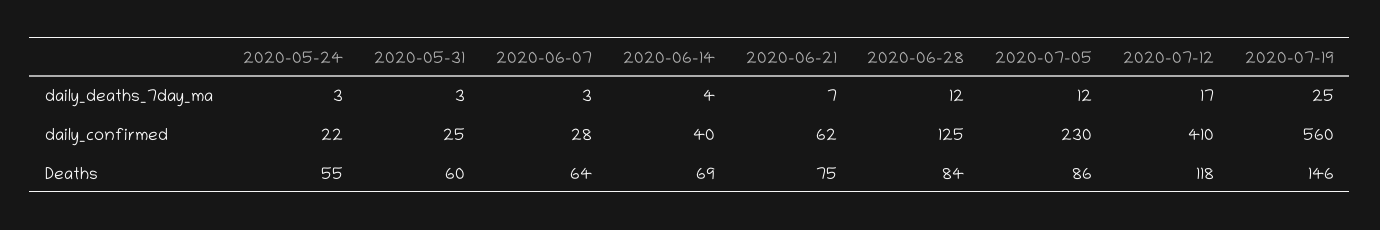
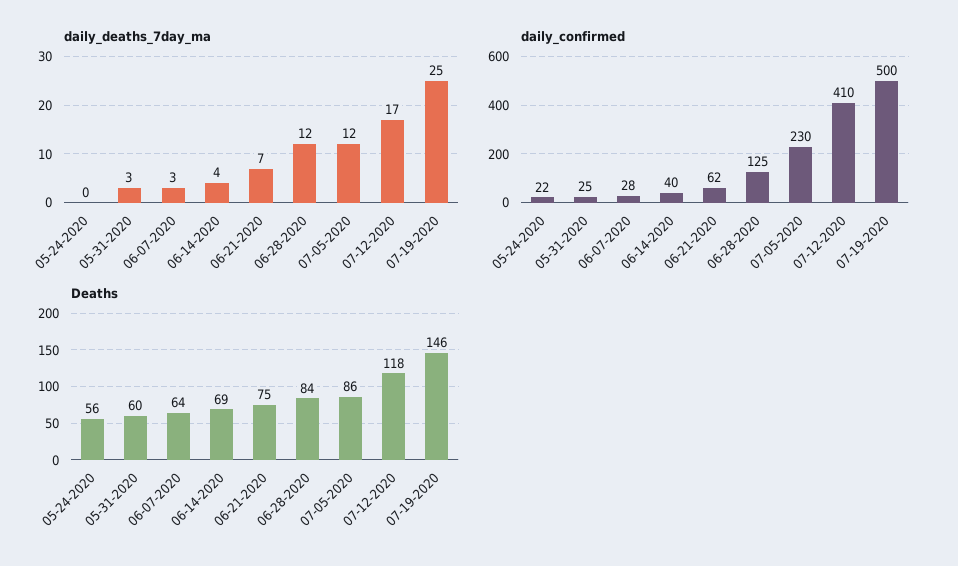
  {
    "daily_deaths_7day_ma": {
-     "2020-05-24": 3,
+     "2020-05-24": 0,
      "2020-05-31": 3,
      "2020-06-07": 3,
      "2020-06-14": 4,
      "2020-06-21": 7,
      "2020-06-28": 12,
      "2020-07-05": 12,
      "2020-07-12": 17,
      "2020-07-19": 25
    },
    "daily_confirmed": {
      "2020-05-24": 22,
      "2020-05-31": 25,
      "2020-06-07": 28,
      "2020-06-14": 40,
      "2020-06-21": 62,
      "2020-06-28": 125,
      "2020-07-05": 230,
      "2020-07-12": 410,
-     "2020-07-19": 560
+     "2020-07-19": 500
    },
    "Deaths": {
-     "2020-05-24": 55,
+     "2020-05-24": 56,
      "2020-05-31": 60,
      "2020-06-07": 64,
      "2020-06-14": 69,
      "2020-06-21": 75,
      "2020-06-28": 84,
      "2020-07-05": 86,
      "2020-07-12": 118,
      "2020-07-19": 146
    }
  }

